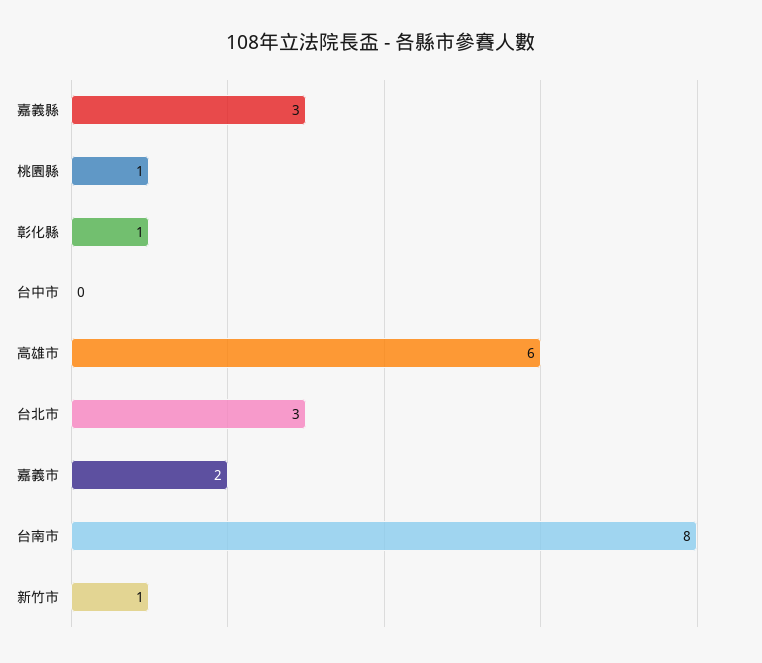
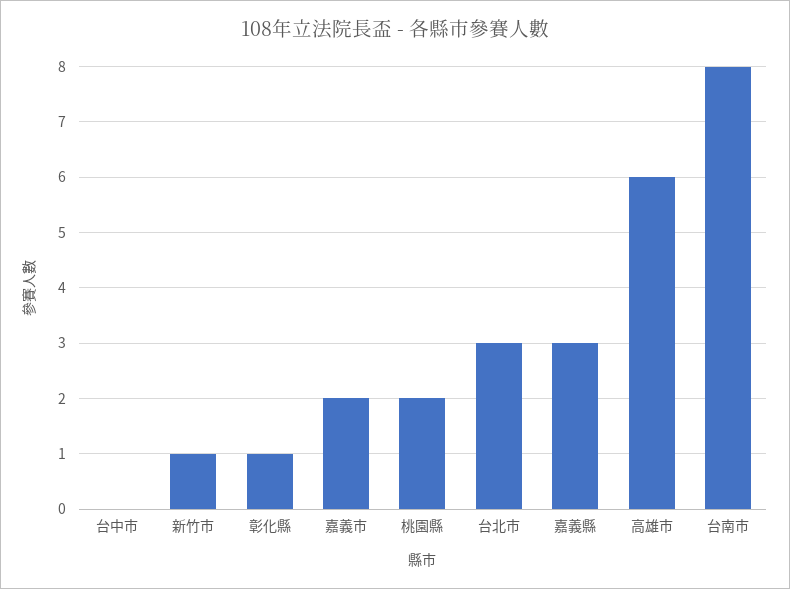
  {
    "嘉義縣": 3,
-   "桃園縣": 1,
+   "桃園縣": 2,
    "彰化縣": 1,
    "台中市": 0,
    "高雄市": 6,
    "台北市": 3,
    "嘉義市": 2,
    "台南市": 8,
    "新竹市": 1
  }

